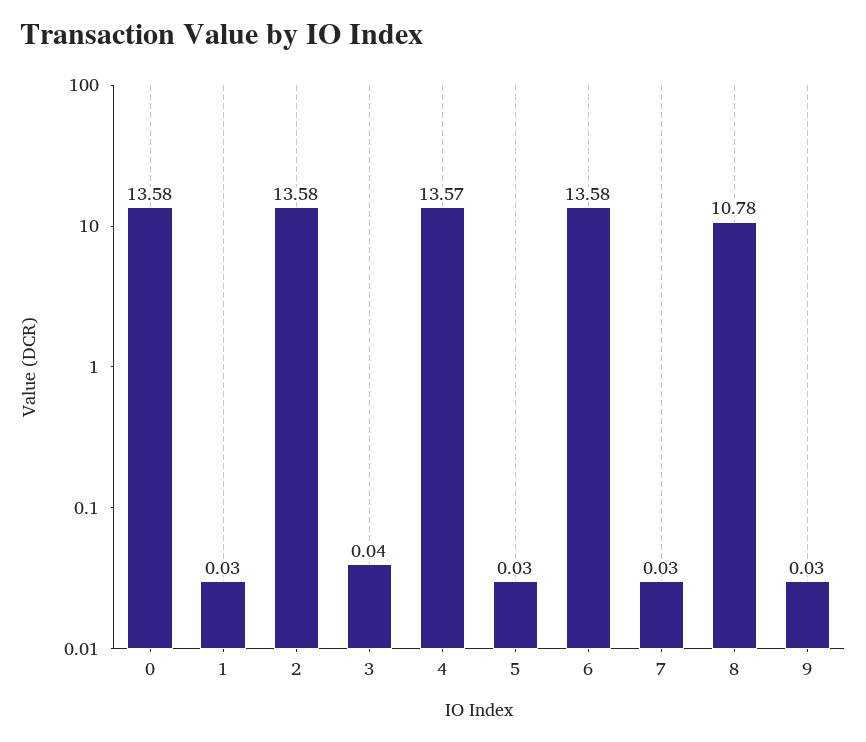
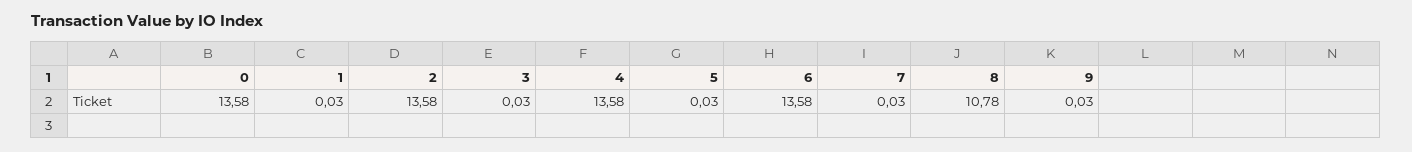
  {
    "0": 13.58,
    "1": 0.03,
    "2": 13.58,
-   "3": 0.04,
+   "3": 0.03,
-   "4": 13.57,
+   "4": 13.58,
    "5": 0.03,
    "6": 13.58,
    "7": 0.03,
    "8": 10.78,
    "9": 0.03
  }

